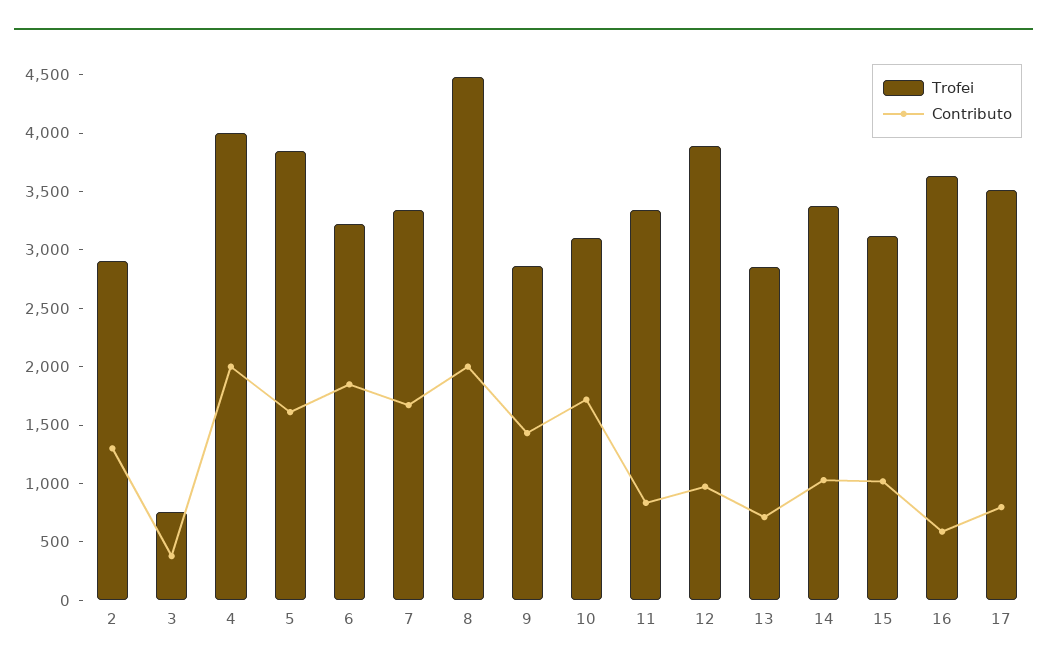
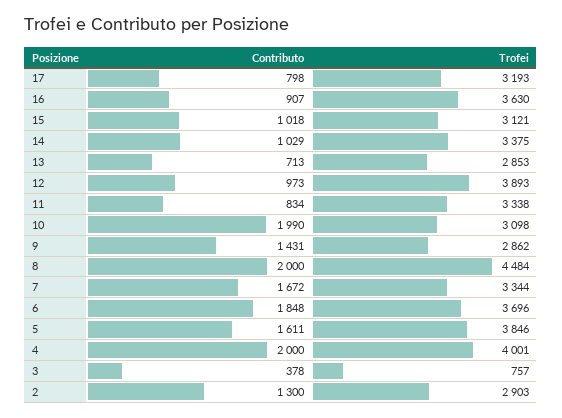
  {
    "Trofei": {
      "2": 2903,
      "3": 757,
      "4": 4001,
      "5": 3846,
-     "6": 3200,
+     "6": 3696,
      "7": 3344,
      "8": 4484,
      "9": 2862,
      "10": 3098,
      "11": 3338,
      "12": 3893,
      "13": 2853,
      "14": 3375,
      "15": 3121,
      "16": 3630,
-     "17": 3500
+     "17": 3193
    },
    "Contributo": {
      "2": 1300,
      "3": 378,
      "4": 2000,
      "5": 1611,
      "6": 1848,
      "7": 1672,
      "8": 2000,
      "9": 1431,
-     "10": 1700,
+     "10": 1990,
      "11": 834,
      "12": 973,
      "13": 713,
      "14": 1029,
      "15": 1018,
-     "16": 600,
+     "16": 907,
      "17": 798
    }
  }

